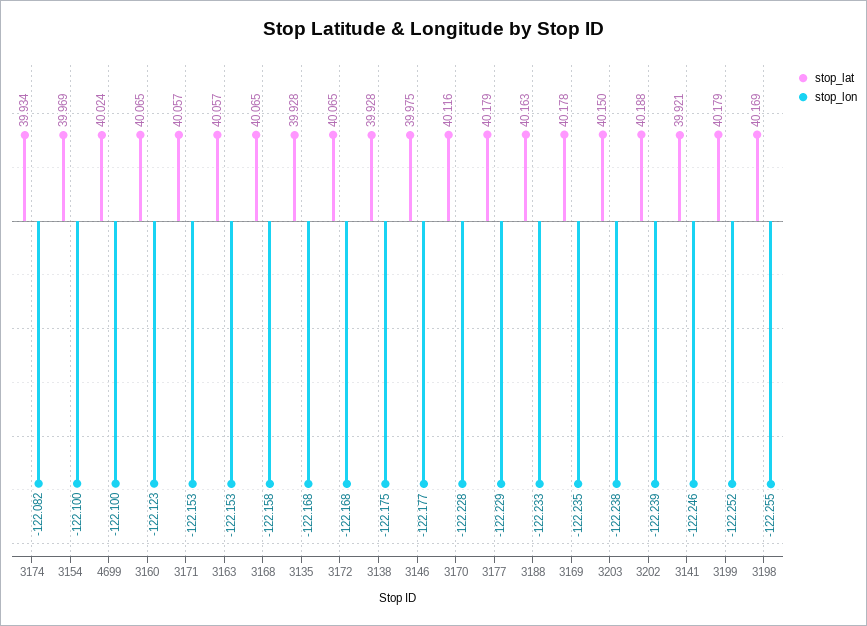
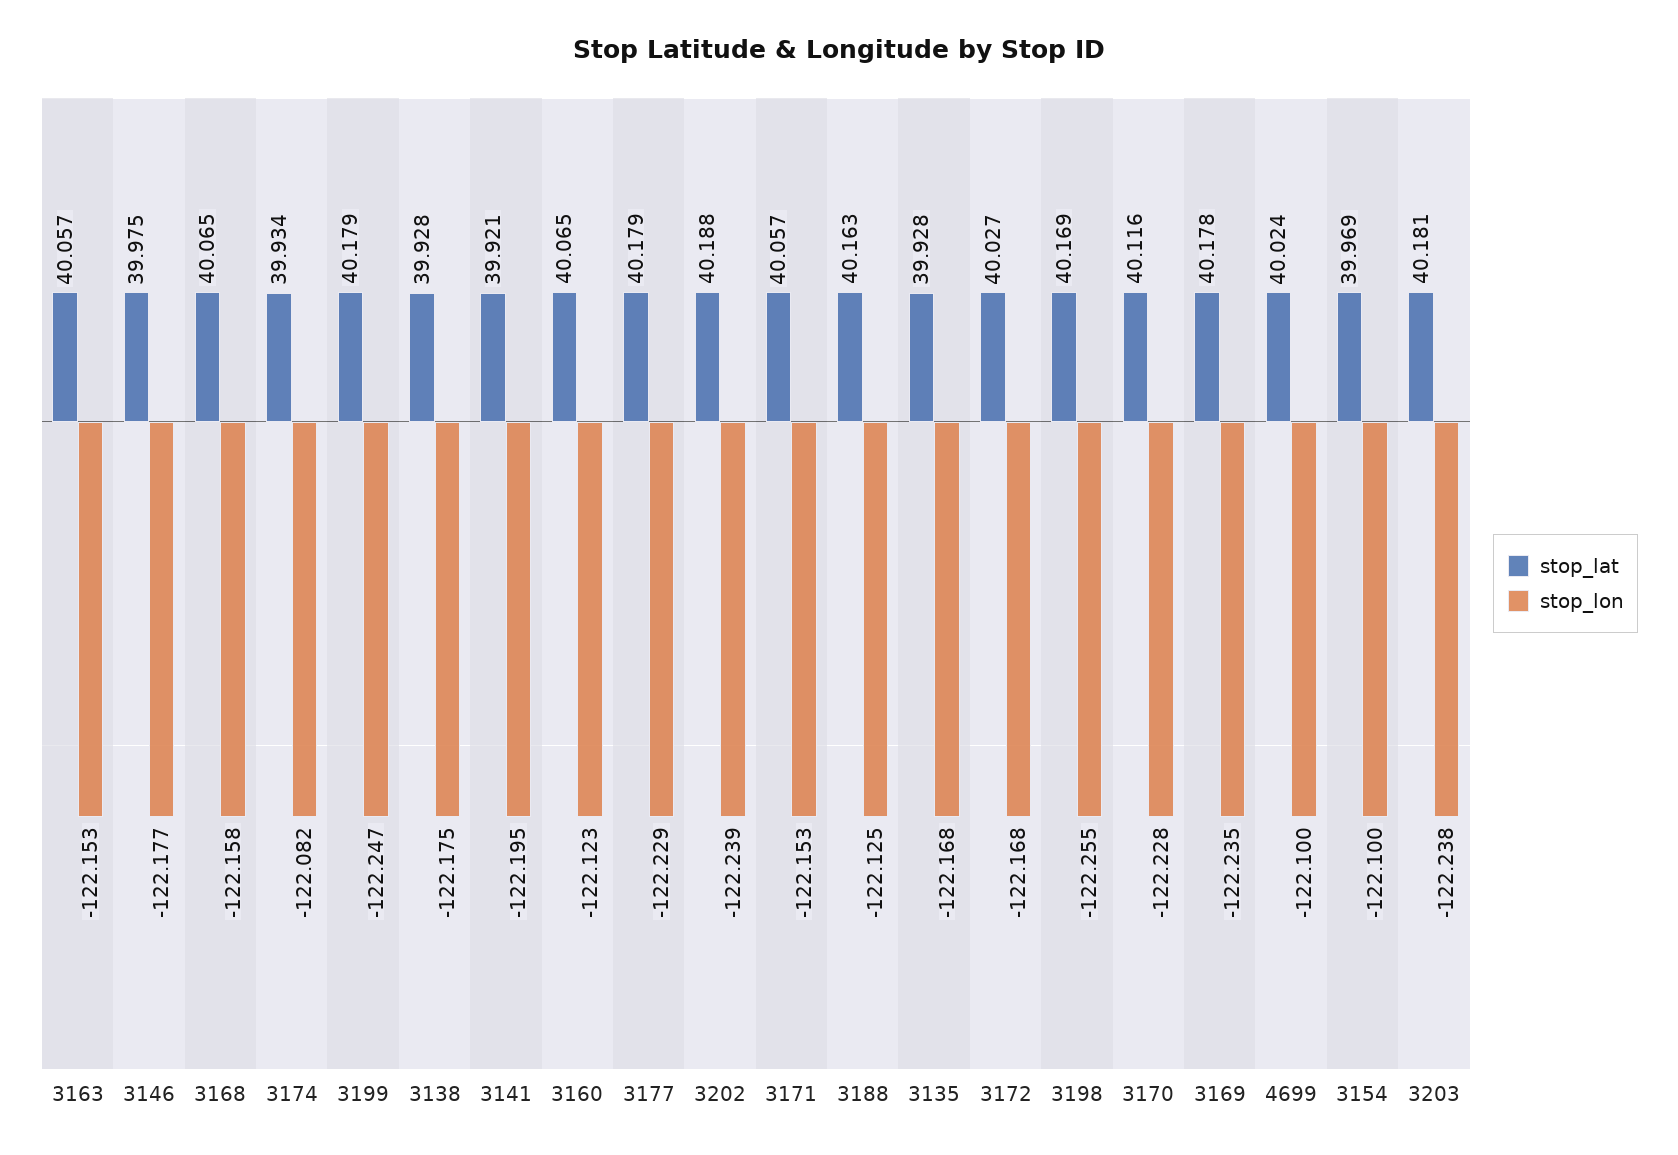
  {
    "stop_lat": {
      "3174": 39.934,
      "3154": 39.969,
      "4699": 40.024,
      "3160": 40.065,
      "3171": 40.057,
      "3163": 40.057,
      "3168": 40.065,
      "3135": 39.928,
-     "3172": 40.065,
+     "3172": 40.027,
      "3138": 39.928,
      "3146": 39.975,
      "3170": 40.116,
      "3177": 40.179,
      "3188": 40.163,
      "3169": 40.178,
-     "3203": 40.15,
+     "3203": 40.181,
      "3202": 40.188,
      "3141": 39.921,
      "3199": 40.179,
      "3198": 40.169
    },
    "stop_lon": {
      "3174": -122.082,
      "3154": -122.1,
      "4699": -122.1,
      "3160": -122.123,
      "3171": -122.153,
      "3163": -122.153,
      "3168": -122.158,
      "3135": -122.168,
      "3172": -122.168,
      "3138": -122.175,
      "3146": -122.177,
      "3170": -122.228,
      "3177": -122.229,
-     "3188": -122.233,
+     "3188": -122.125,
      "3169": -122.235,
      "3203": -122.238,
      "3202": -122.239,
-     "3141": -122.246,
+     "3141": -122.195,
-     "3199": -122.252,
+     "3199": -122.247,
      "3198": -122.255
    }
  }

